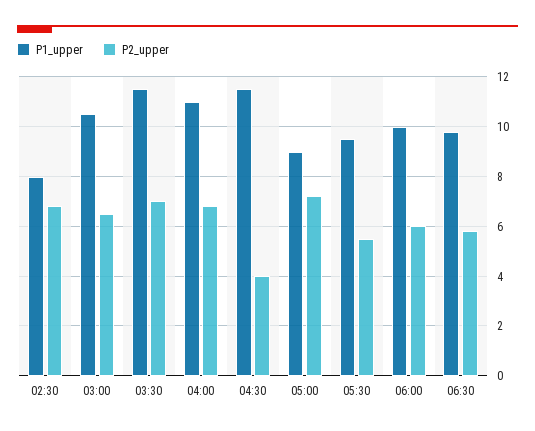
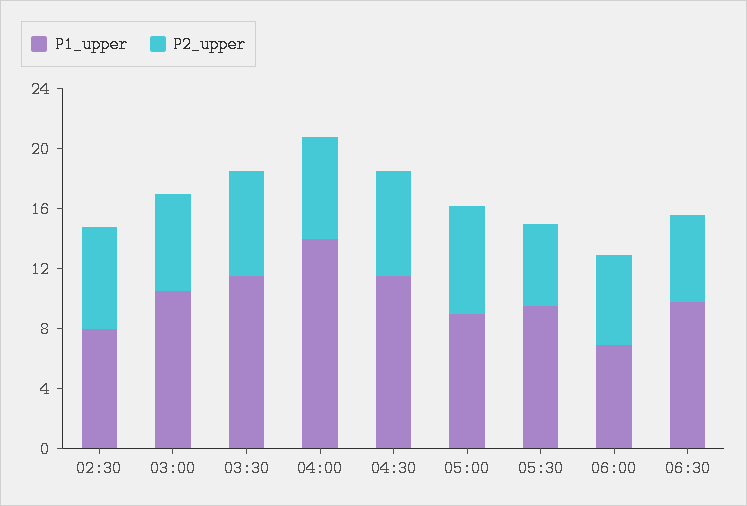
  {
    "P1_upper": {
      "02:30": 8,
      "03:00": 10.5,
      "03:30": 11.5,
-     "04:00": 11,
+     "04:00": 14,
      "04:30": 11.5,
      "05:00": 9,
      "05:30": 9.5,
-     "06:00": 10,
+     "06:00": 7,
      "06:30": 10
    },
    "P2_upper": {
      "02:30": 7,
      "03:00": 6.5,
      "03:30": 7,
      "04:00": 7,
-     "04:30": 4,
+     "04:30": 7,
      "05:00": 7,
      "05:30": 5.5,
      "06:00": 6,
      "06:30": 6
    }
  }

